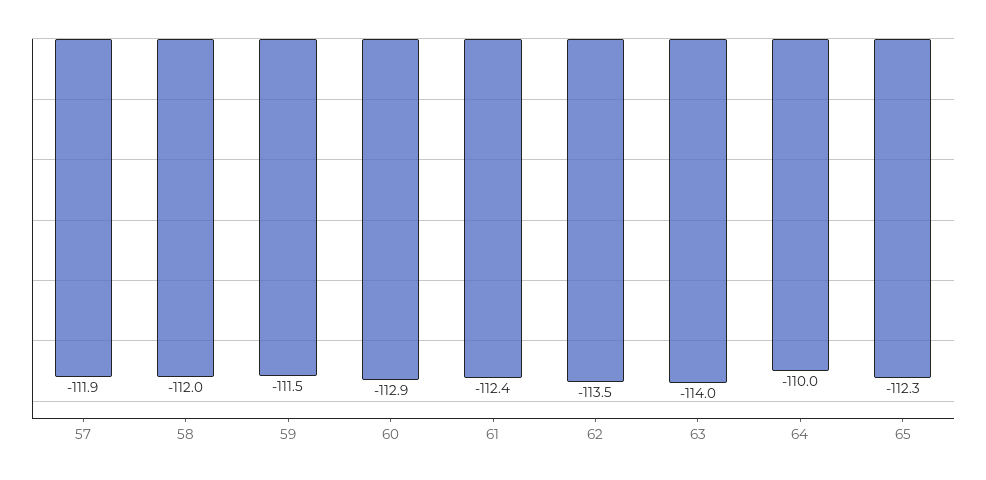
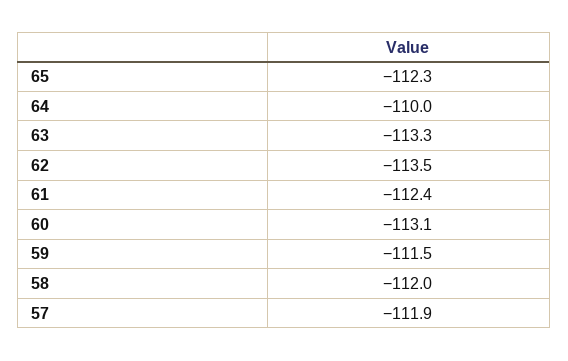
  {
    "57": -111.9,
    "58": -112,
    "59": -111.5,
-   "60": -112.9,
+   "60": -113.1,
    "61": -112.4,
    "62": -113.5,
-   "63": -114,
+   "63": -113.3,
    "64": -110,
    "65": -112.3
  }

